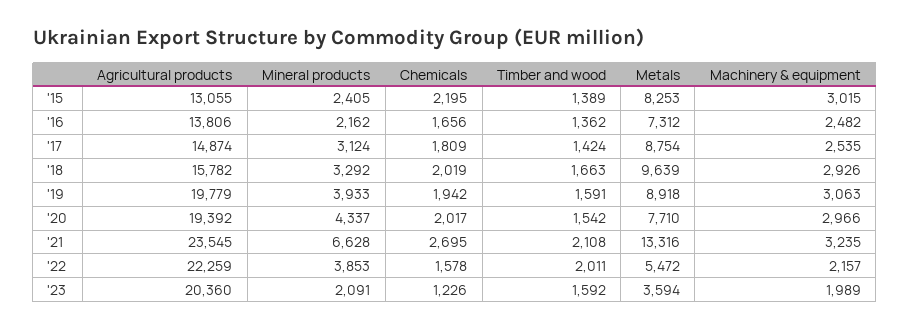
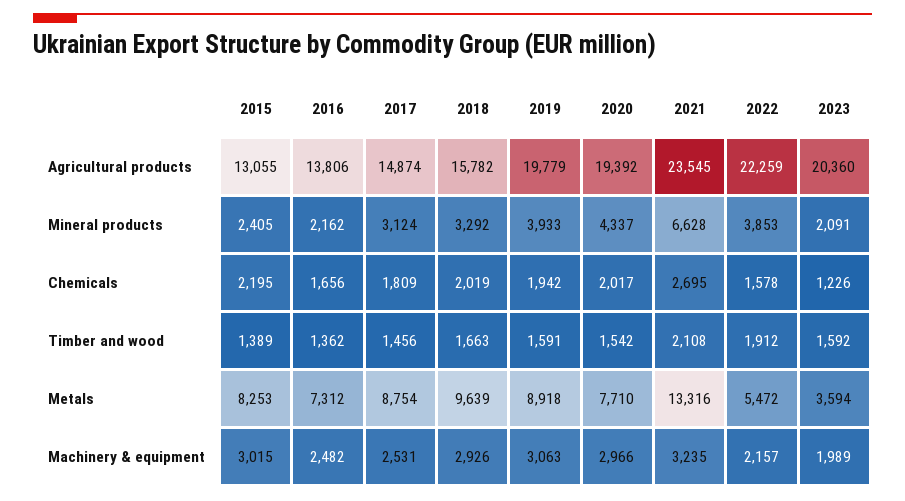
  {
    "Agricultural products": {
      "'15": 13055,
      "'16": 13806,
      "'17": 14874,
      "'18": 15782,
      "'19": 19779,
      "'20": 19392,
      "'21": 23545,
      "'22": 22259,
      "'23": 20360
    },
    "Mineral products": {
      "'15": 2405,
      "'16": 2162,
      "'17": 3124,
      "'18": 3292,
      "'19": 3933,
      "'20": 4337,
      "'21": 6628,
      "'22": 3853,
      "'23": 2091
    },
    "Chemicals": {
      "'15": 2195,
      "'16": 1656,
      "'17": 1809,
      "'18": 2019,
      "'19": 1942,
      "'20": 2017,
      "'21": 2695,
      "'22": 1578,
      "'23": 1226
    },
    "Timber and wood": {
      "'15": 1389,
      "'16": 1362,
-     "'17": 1424,
+     "'17": 1456,
      "'18": 1663,
      "'19": 1591,
      "'20": 1542,
      "'21": 2108,
-     "'22": 2011,
+     "'22": 1912,
      "'23": 1592
    },
    "Metals": {
      "'15": 8253,
      "'16": 7312,
      "'17": 8754,
      "'18": 9639,
      "'19": 8918,
      "'20": 7710,
      "'21": 13316,
      "'22": 5472,
      "'23": 3594
    },
    "Machinery & equipment": {
      "'15": 3015,
      "'16": 2482,
-     "'17": 2535,
+     "'17": 2531,
      "'18": 2926,
      "'19": 3063,
      "'20": 2966,
      "'21": 3235,
      "'22": 2157,
      "'23": 1989
    }
  }

